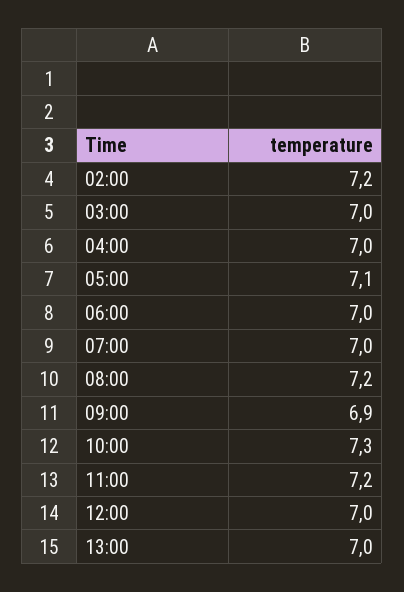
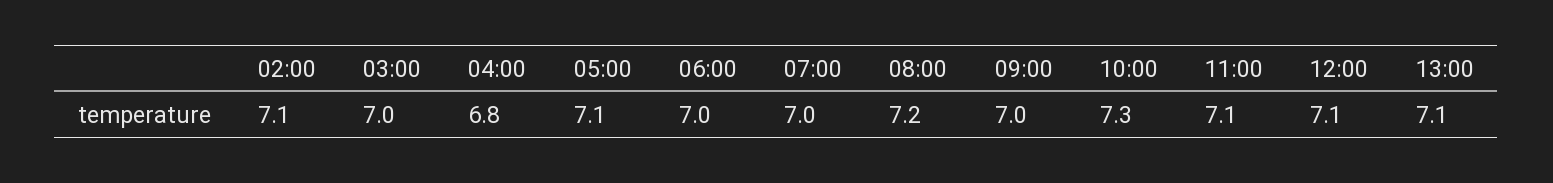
  {
-   "02:00": 7.2,
+   "02:00": 7.1,
    "03:00": 7,
-   "04:00": 7,
+   "04:00": 6.8,
    "05:00": 7.1,
    "06:00": 7,
    "07:00": 7,
    "08:00": 7.2,
-   "09:00": 6.9,
+   "09:00": 7,
    "10:00": 7.3,
-   "11:00": 7.2,
+   "11:00": 7.1,
-   "12:00": 7,
+   "12:00": 7.1,
-   "13:00": 7
+   "13:00": 7.1
  }

